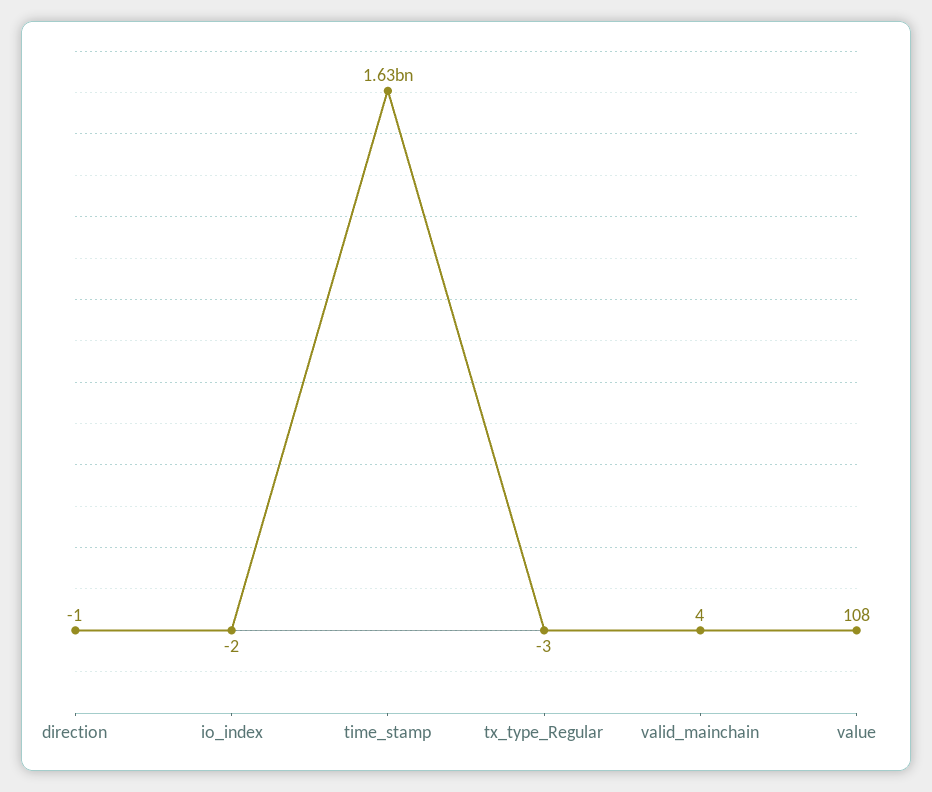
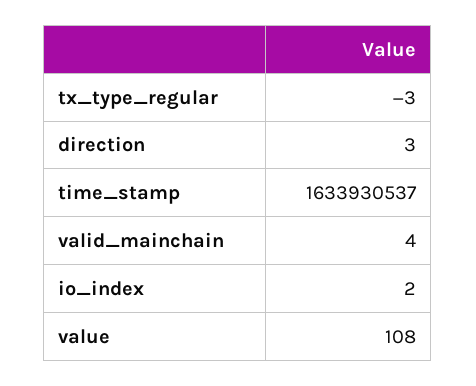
  {
-   "direction": -1,
+   "direction": 3,
-   "io_index": -2,
+   "io_index": 2,
    "time_stamp": 1633930537,
    "tx_type_Regular": -3,
    "valid_mainchain": 4,
    "value": 108
  }

